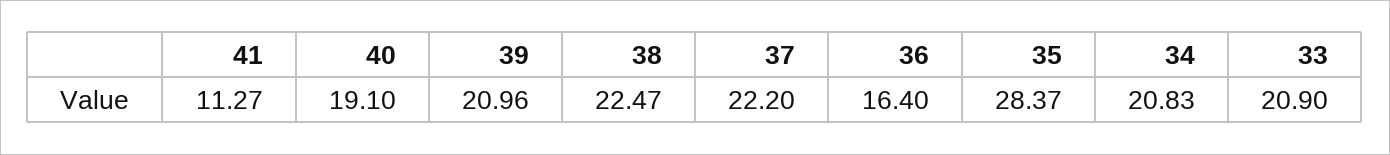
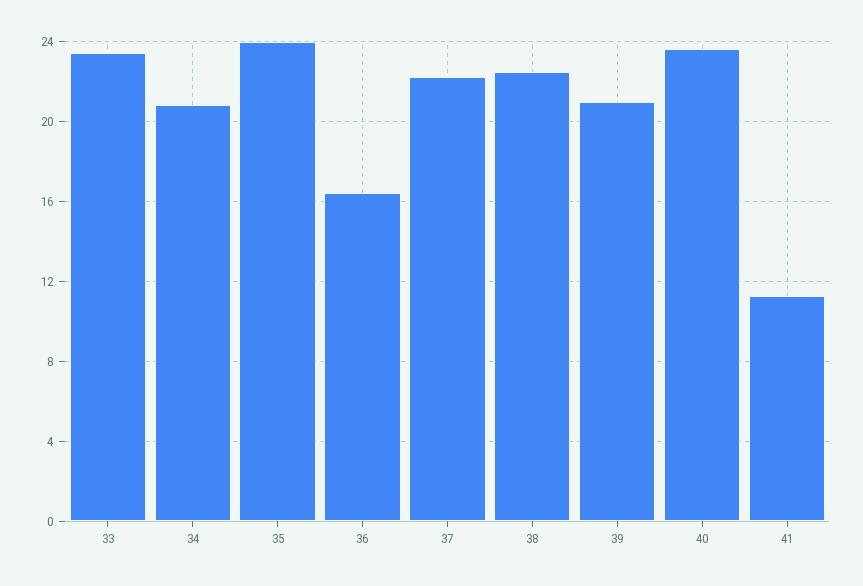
  {
    "41": 11.27,
-   "40": 19.1,
+   "40": 23.5,
    "39": 20.96,
    "38": 22.47,
    "37": 22.2,
    "36": 16.4,
-   "35": 28.37,
+   "35": 24,
    "34": 20.83,
-   "33": 20.9
+   "33": 23.5
  }

